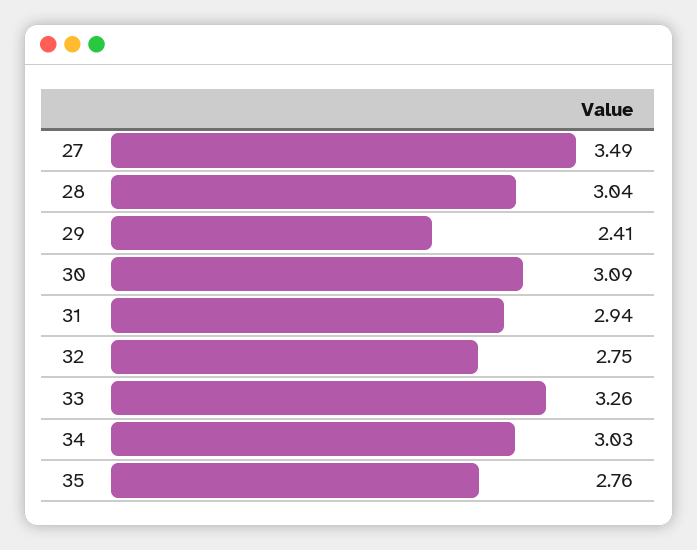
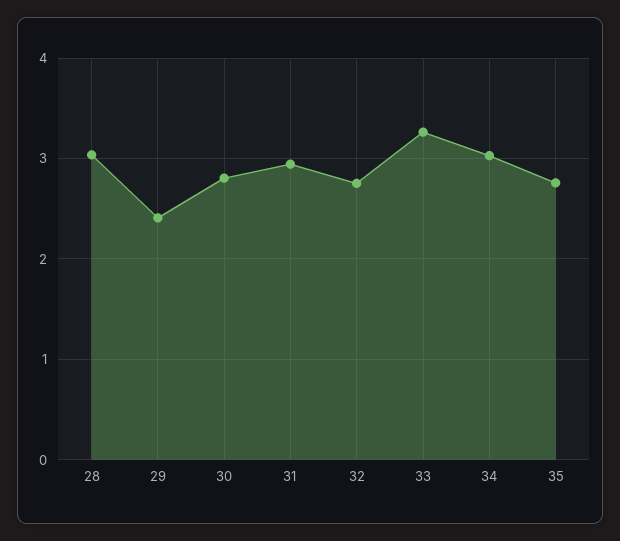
  {
-   "27": 3.49,
    "28": 3.04,
    "29": 2.41,
-   "30": 3.09,
+   "30": 2.8,
    "31": 2.94,
    "32": 2.75,
    "33": 3.26,
    "34": 3.03,
    "35": 2.76
  }

